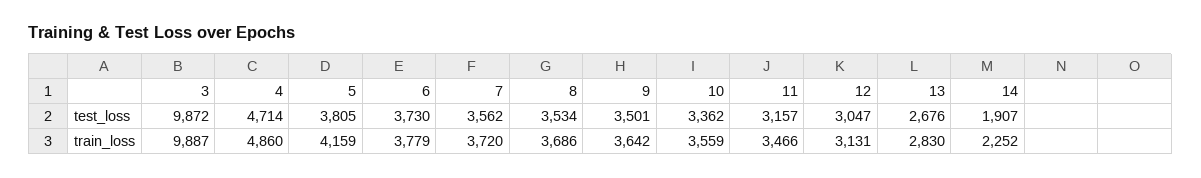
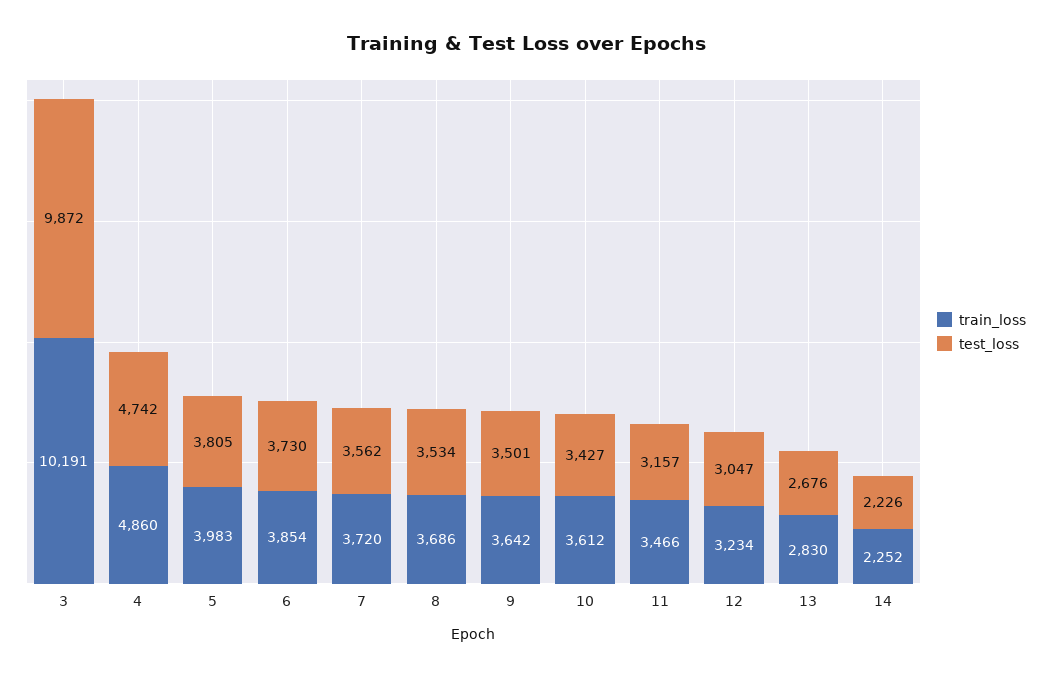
  {
    "test_loss": {
      "3": 9872,
-     "4": 4714,
+     "4": 4742,
      "5": 3805,
      "6": 3730,
      "7": 3562,
      "8": 3534,
      "9": 3501,
-     "10": 3362,
+     "10": 3427,
      "11": 3157,
      "12": 3047,
      "13": 2676,
-     "14": 1907
+     "14": 2226
    },
    "train_loss": {
-     "3": 9887,
+     "3": 10191,
      "4": 4860,
-     "5": 4159,
+     "5": 3983,
-     "6": 3779,
+     "6": 3854,
      "7": 3720,
      "8": 3686,
      "9": 3642,
-     "10": 3559,
+     "10": 3612,
      "11": 3466,
-     "12": 3131,
+     "12": 3234,
      "13": 2830,
      "14": 2252
    }
  }

